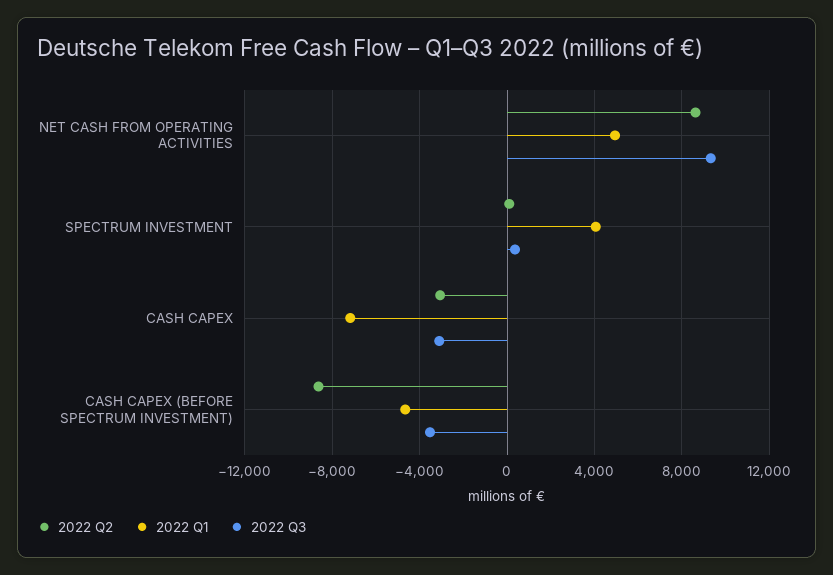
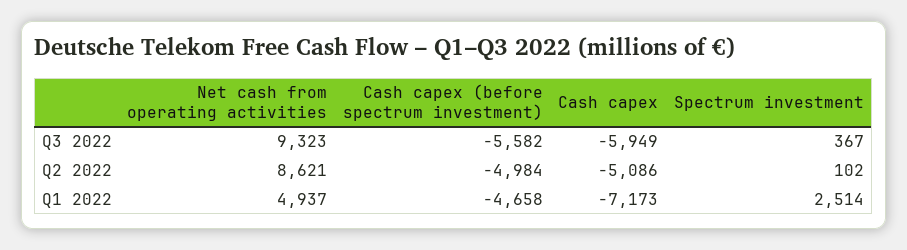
  {
    "2022 Q2": {
      "NET CASH FROM OPERATING ACTIVITIES": 8621,
      "SPECTRUM INVESTMENT": 102,
-     "CASH CAPEX": -3000,
+     "CASH CAPEX": -5086,
-     "CASH CAPEX (BEFORE SPECTRUM INVESTMENT)": -8500
+     "CASH CAPEX (BEFORE SPECTRUM INVESTMENT)": -4984
    },
    "2022 Q1": {
      "NET CASH FROM OPERATING ACTIVITIES": 4937,
-     "SPECTRUM INVESTMENT": 4000,
+     "SPECTRUM INVESTMENT": 2514,
      "CASH CAPEX": -7173,
      "CASH CAPEX (BEFORE SPECTRUM INVESTMENT)": -4658
    },
    "2022 Q3": {
      "NET CASH FROM OPERATING ACTIVITIES": 9323,
      "SPECTRUM INVESTMENT": 367,
-     "CASH CAPEX": -3000,
+     "CASH CAPEX": -5949,
-     "CASH CAPEX (BEFORE SPECTRUM INVESTMENT)": -3500
+     "CASH CAPEX (BEFORE SPECTRUM INVESTMENT)": -5582
    }
  }

